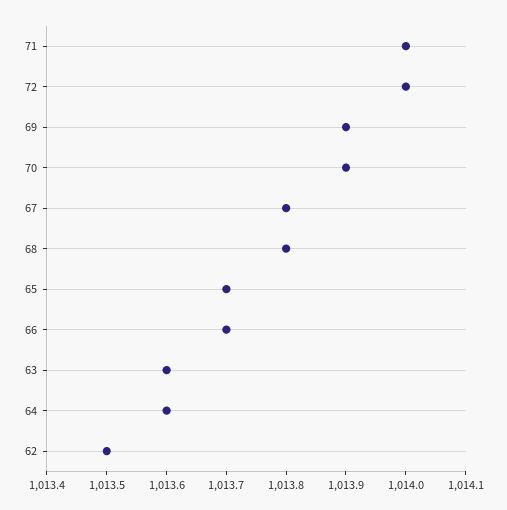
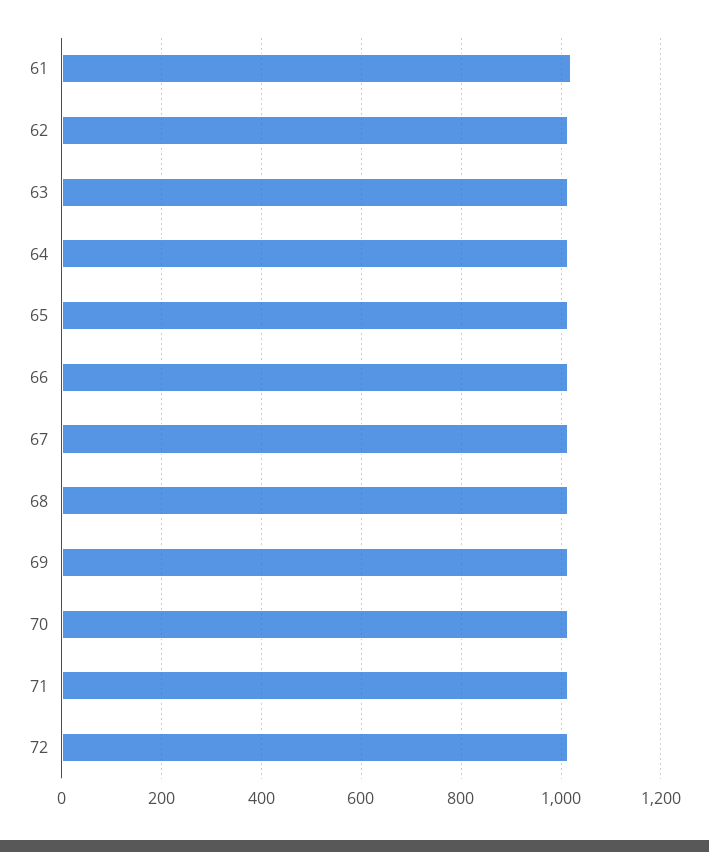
  {
    "71": 1014,
    "72": 1014,
    "69": 1013.9,
    "70": 1013.9,
    "67": 1013.8,
    "68": 1013.8,
    "65": 1013.7,
    "66": 1013.7,
    "63": 1013.6,
    "64": 1013.6,
-   "62": 1013.5
+   "62": 1013.5,
+   "61": 1020
  }

